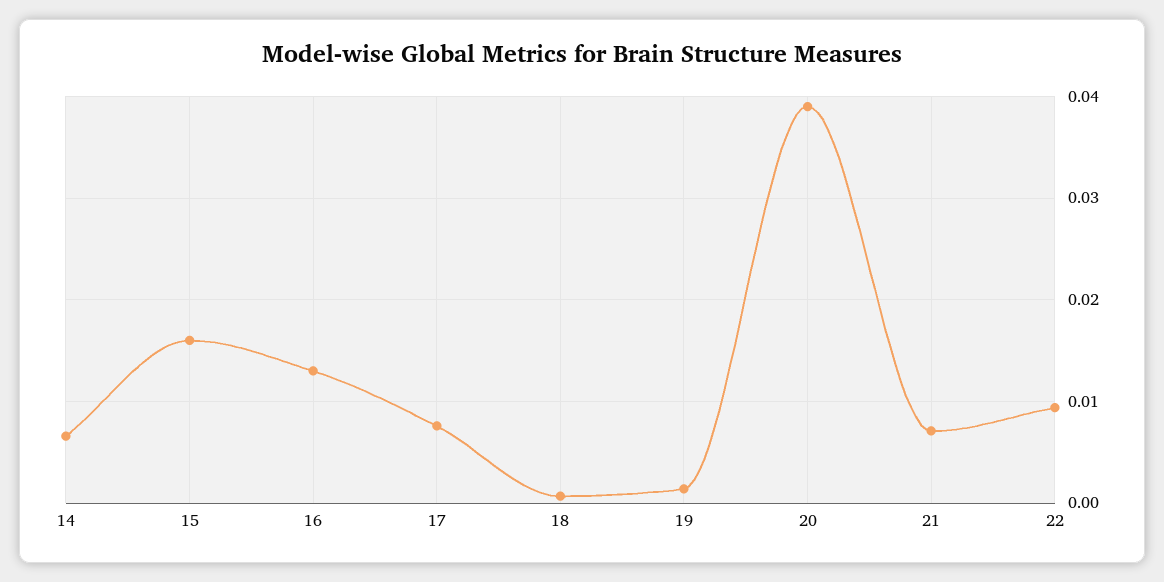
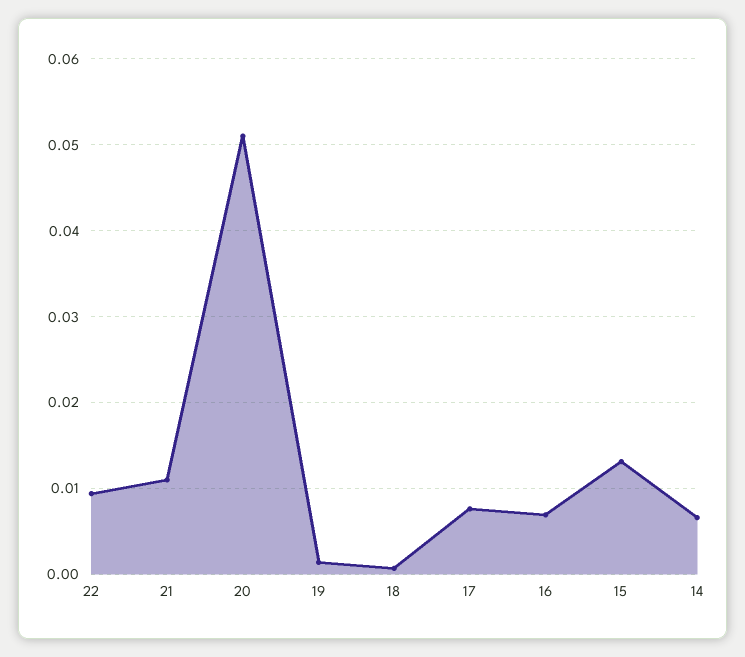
  {
    "14": 0.007,
-   "15": 0.016,
+   "15": 0.013,
-   "16": 0.013,
+   "16": 0.007,
    "17": 0.008,
    "18": 0.001,
    "19": 0.001,
-   "20": 0.039,
+   "20": 0.051,
-   "21": 0.007,
+   "21": 0.011,
    "22": 0.009
  }

